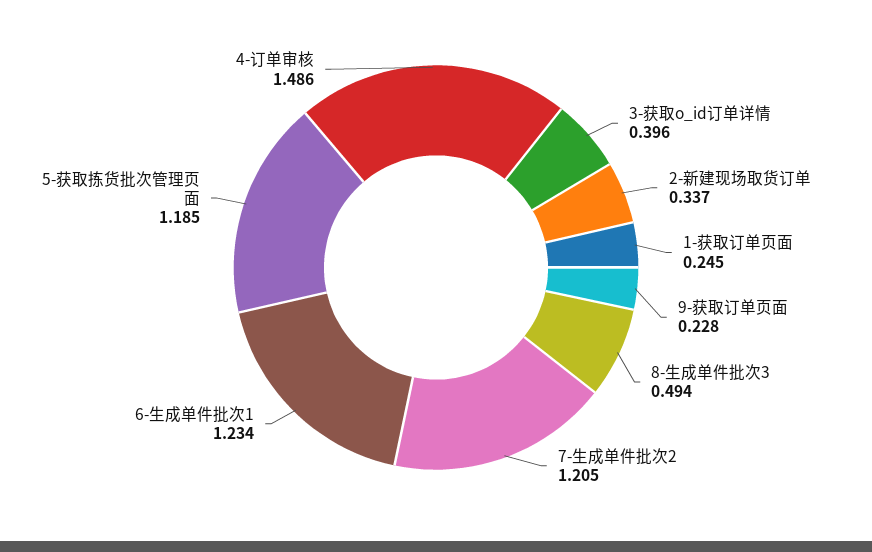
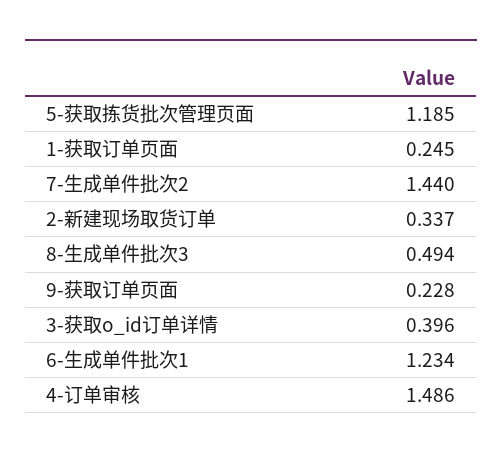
  {
    "3-获取o_id订单详情": 0.396,
    "2-新建现场取货订单": 0.337,
    "1-获取订单页面": 0.245,
    "9-获取订单页面": 0.228,
    "8-生成单件批次3": 0.494,
-   "7-生成单件批次2": 1.205,
+   "7-生成单件批次2": 1.44,
    "6-生成单件批次1": 1.234,
    "5-获取拣货批次管理页面": 1.185,
    "4-订单审核": 1.486
  }

